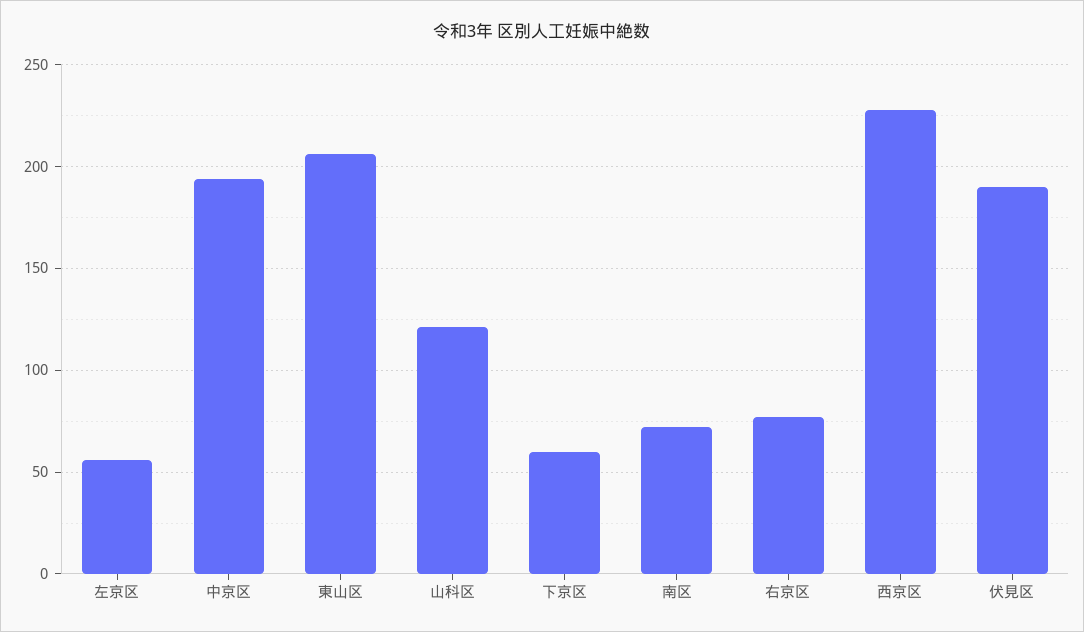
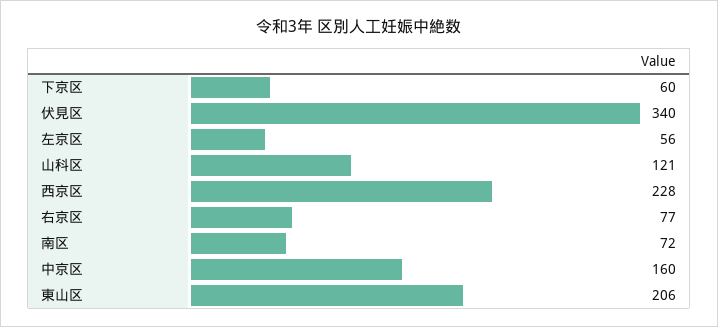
  {
    "左京区": 56,
-   "中京区": 195,
+   "中京区": 160,
    "東山区": 206,
    "山科区": 121,
    "下京区": 60,
    "南区": 72,
    "右京区": 77,
    "西京区": 228,
-   "伏見区": 190
+   "伏見区": 340
  }

